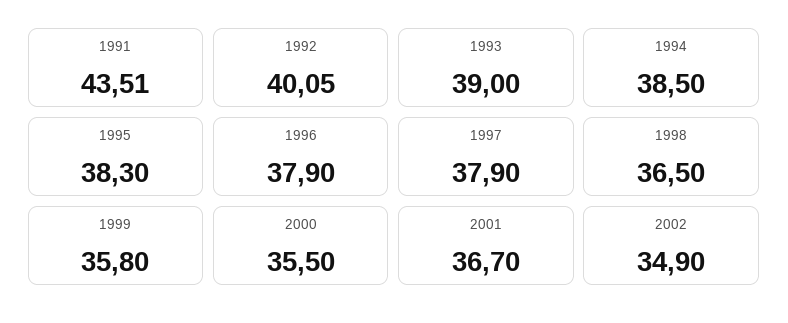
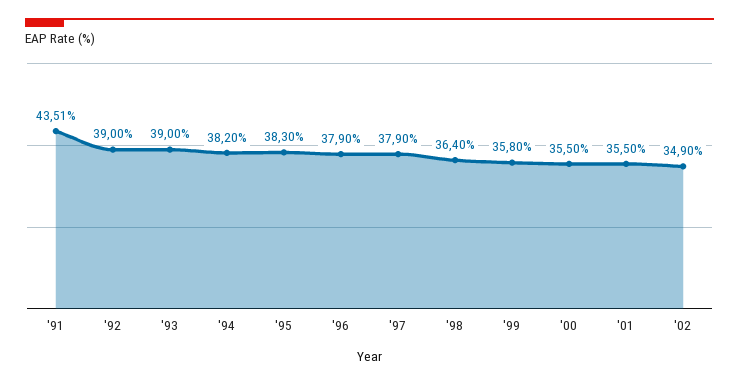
  {
    "1991": 43.51,
-   "1992": 40.05,
+   "1992": 39,
    "1993": 39,
-   "1994": 38.5,
+   "1994": 38.2,
    "1995": 38.3,
    "1996": 37.9,
    "1997": 37.9,
-   "1998": 36.5,
+   "1998": 36.4,
    "1999": 35.8,
    "2000": 35.5,
-   "2001": 36.7,
+   "2001": 35.5,
    "2002": 34.9
  }

